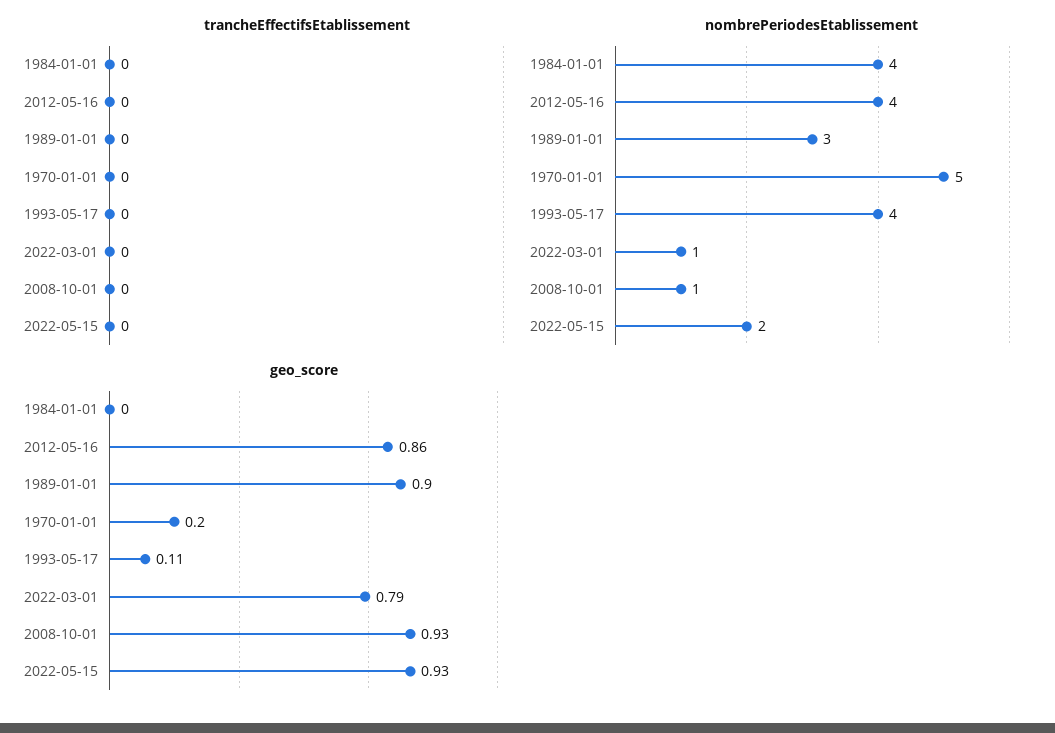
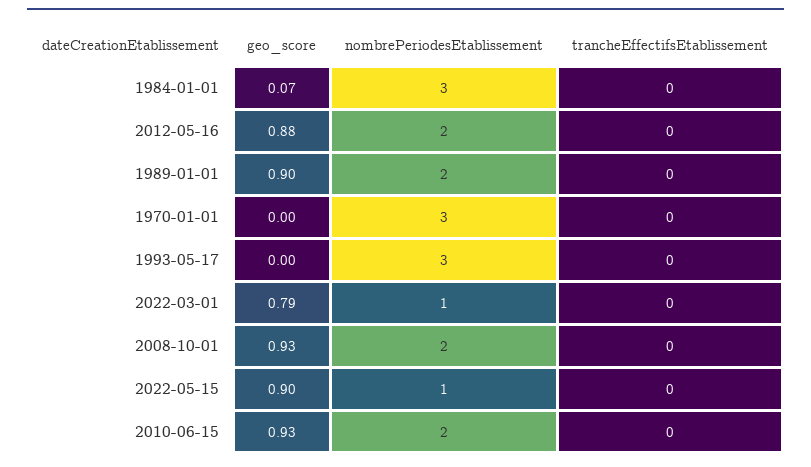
  {
    "trancheEffectifsEtablissement": {
      "1984-01-01": 0,
      "2012-05-16": 0,
      "1989-01-01": 0,
      "1970-01-01": 0,
      "1993-05-17": 0,
      "2022-03-01": 0,
      "2008-10-01": 0,
-     "2022-05-15": 0
+     "2022-05-15": 0,
+     "2010-06-15": 0
    },
    "nombrePeriodesEtablissement": {
-     "1984-01-01": 4,
+     "1984-01-01": 3,
-     "2012-05-16": 4,
+     "2012-05-16": 2,
-     "1989-01-01": 3,
+     "1989-01-01": 2,
-     "1970-01-01": 5,
+     "1970-01-01": 3,
-     "1993-05-17": 4,
+     "1993-05-17": 3,
      "2022-03-01": 1,
-     "2008-10-01": 1,
+     "2008-10-01": 2,
-     "2022-05-15": 2
+     "2022-05-15": 1,
+     "2010-06-15": 2
    },
    "geo_score": {
-     "1984-01-01": 0,
+     "1984-01-01": 0.07,
-     "2012-05-16": 0.86,
+     "2012-05-16": 0.88,
      "1989-01-01": 0.9,
-     "1970-01-01": 0.2,
+     "1970-01-01": 0,
-     "1993-05-17": 0.11,
+     "1993-05-17": 0,
      "2022-03-01": 0.79,
      "2008-10-01": 0.93,
-     "2022-05-15": 0.93
+     "2022-05-15": 0.9,
+     "2010-06-15": 0.93
    }
  }

